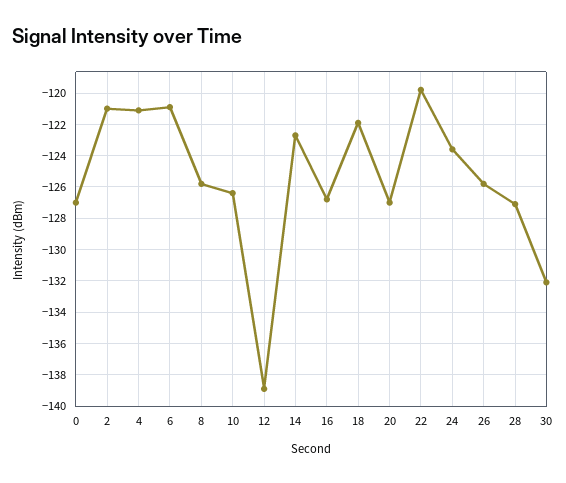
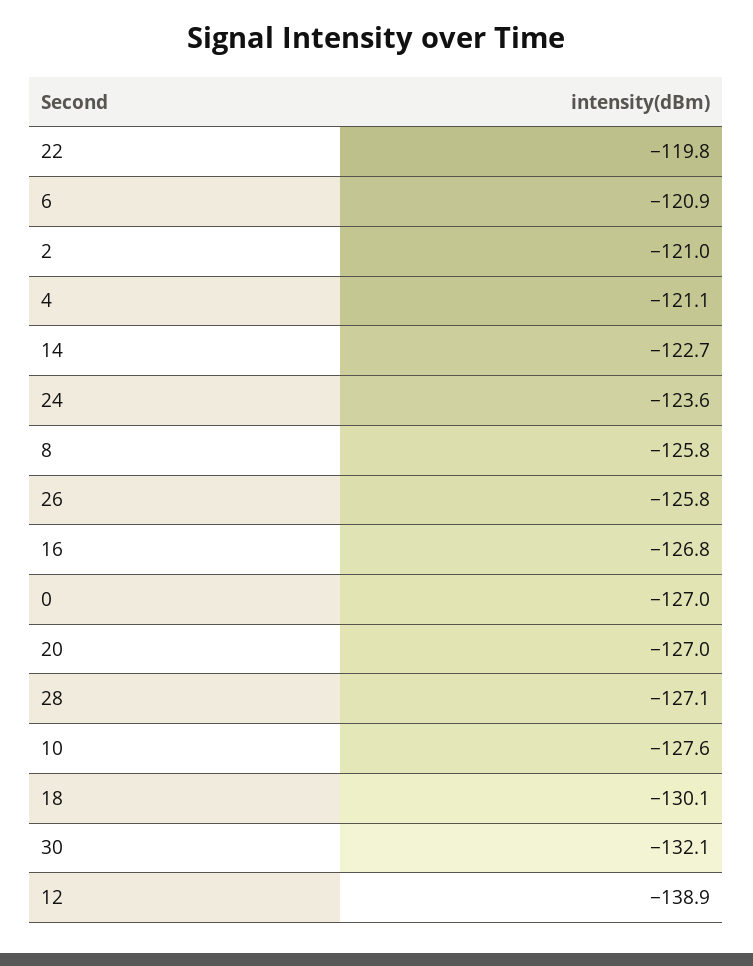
  {
    "0": -127,
    "2": -121,
    "4": -121.1,
    "6": -120.9,
    "8": -125.8,
-   "10": -126.5,
+   "10": -127.6,
    "12": -138.9,
    "14": -122.7,
    "16": -126.8,
-   "18": -122,
+   "18": -130.1,
    "20": -127,
    "22": -119.8,
    "24": -123.6,
    "26": -125.8,
    "28": -127.1,
    "30": -132.1
  }

